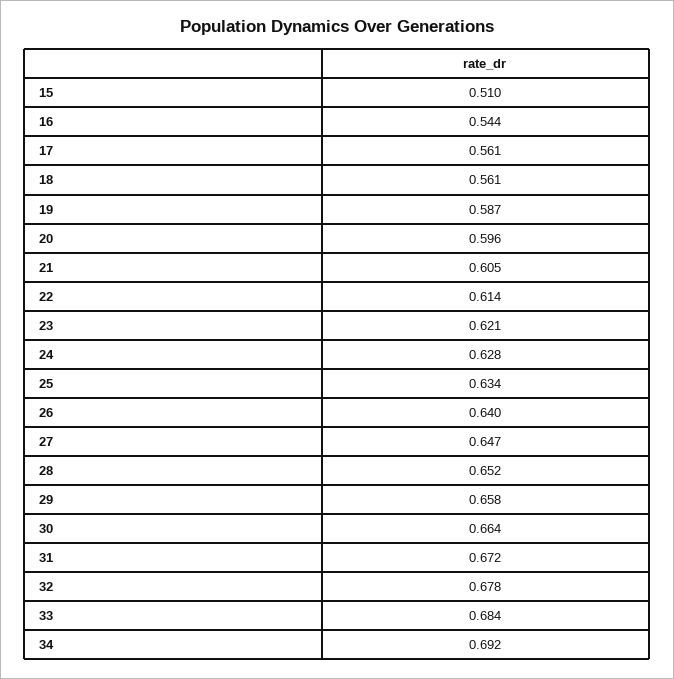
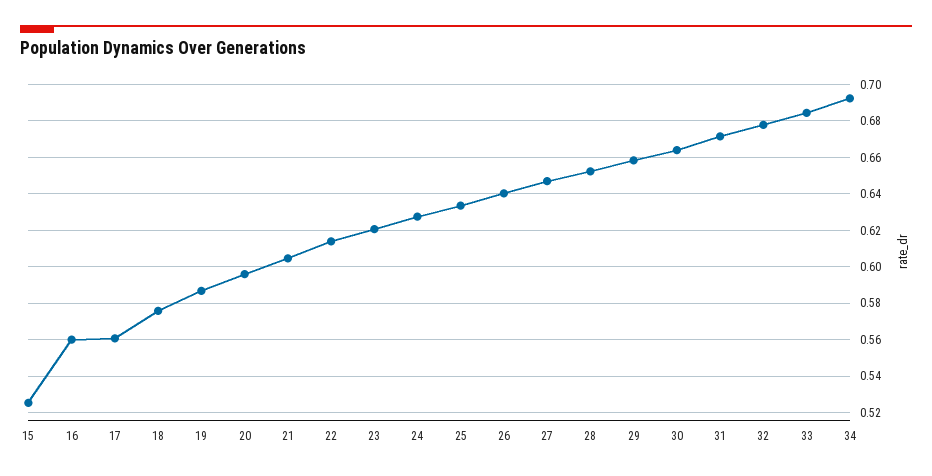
  {
-   "15": 0.51,
+   "15": 0.525,
-   "16": 0.544,
+   "16": 0.56,
    "17": 0.561,
-   "18": 0.561,
+   "18": 0.575,
    "19": 0.587,
    "20": 0.596,
    "21": 0.605,
    "22": 0.614,
    "23": 0.621,
    "24": 0.628,
    "25": 0.634,
    "26": 0.64,
    "27": 0.647,
    "28": 0.652,
    "29": 0.658,
    "30": 0.664,
    "31": 0.672,
    "32": 0.678,
    "33": 0.684,
    "34": 0.692
  }

